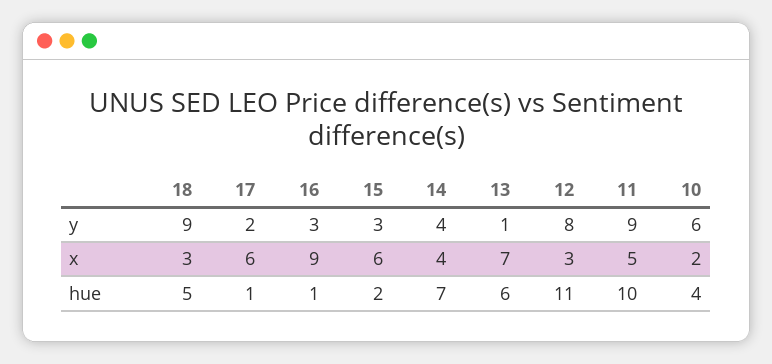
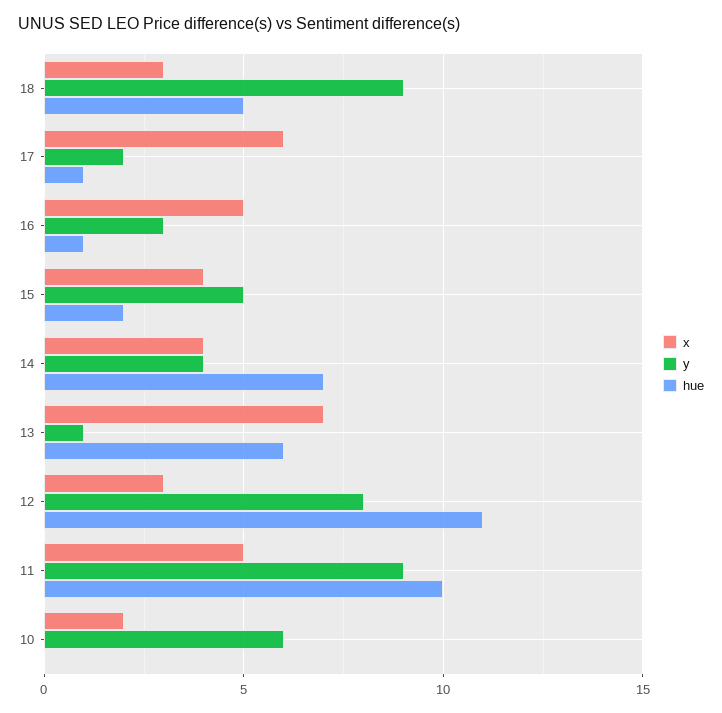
  {
    "y": {
      "18": 9,
      "17": 2,
      "16": 3,
-     "15": 3,
+     "15": 5,
      "14": 4,
      "13": 1,
      "12": 8,
      "11": 9,
      "10": 6
    },
    "x": {
      "18": 3,
      "17": 6,
-     "16": 9,
+     "16": 5,
-     "15": 6,
+     "15": 4,
      "14": 4,
      "13": 7,
      "12": 3,
      "11": 5,
      "10": 2
    },
    "hue": {
      "18": 5,
      "17": 1,
      "16": 1,
      "15": 2,
      "14": 7,
      "13": 6,
      "12": 11,
      "11": 10,
-     "10": 4
+     "10": 0
    }
  }

